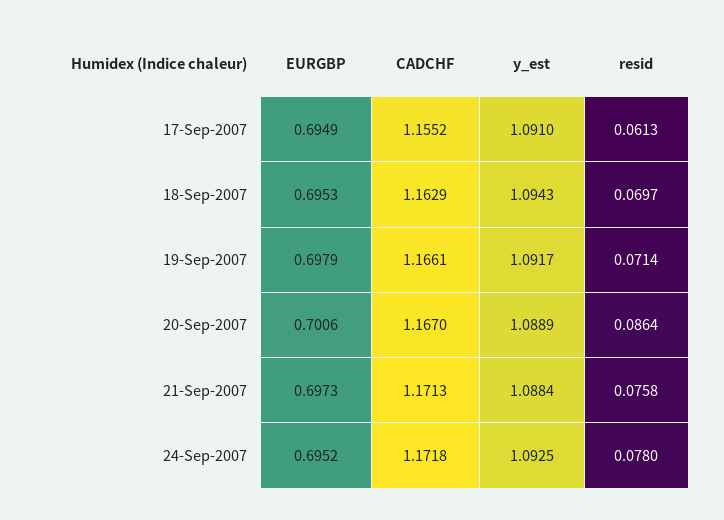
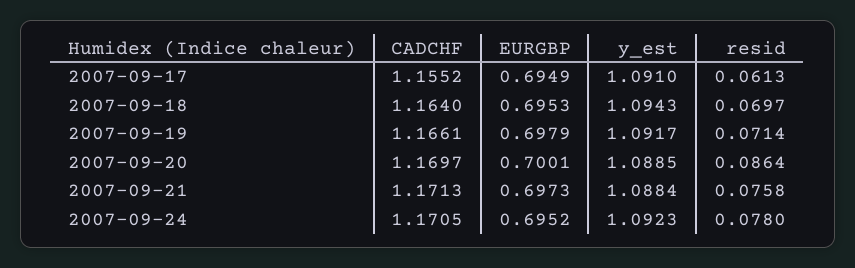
  {
    "EURGBP": {
      "17-Sep-2007": 0.6949,
      "18-Sep-2007": 0.6953,
      "19-Sep-2007": 0.6979,
-     "20-Sep-2007": 0.7006,
+     "20-Sep-2007": 0.7001,
      "21-Sep-2007": 0.6973,
      "24-Sep-2007": 0.6952
    },
    "CADCHF": {
      "17-Sep-2007": 1.1552,
-     "18-Sep-2007": 1.1629,
+     "18-Sep-2007": 1.164,
      "19-Sep-2007": 1.1661,
-     "20-Sep-2007": 1.167,
+     "20-Sep-2007": 1.1697,
      "21-Sep-2007": 1.1713,
-     "24-Sep-2007": 1.1718
+     "24-Sep-2007": 1.1705
    },
    "y_est": {
      "17-Sep-2007": 1.091,
      "18-Sep-2007": 1.0943,
      "19-Sep-2007": 1.0917,
-     "20-Sep-2007": 1.0889,
+     "20-Sep-2007": 1.0885,
      "21-Sep-2007": 1.0884,
-     "24-Sep-2007": 1.0925
+     "24-Sep-2007": 1.0923
    },
    "resid": {
      "17-Sep-2007": 0.0613,
      "18-Sep-2007": 0.0697,
      "19-Sep-2007": 0.0714,
      "20-Sep-2007": 0.0864,
      "21-Sep-2007": 0.0758,
      "24-Sep-2007": 0.078
    }
  }

